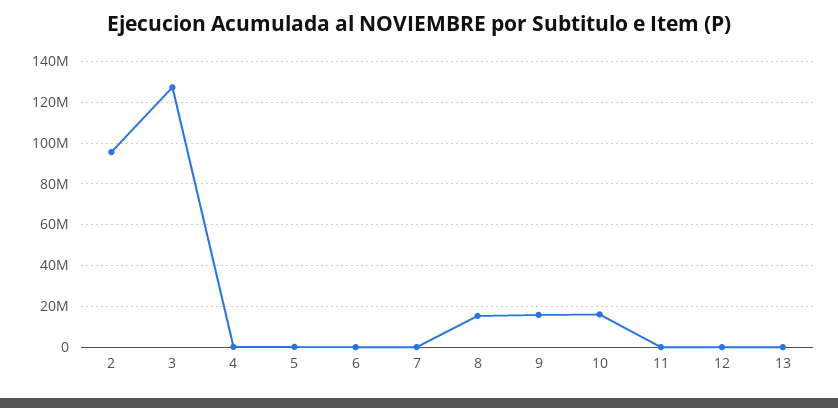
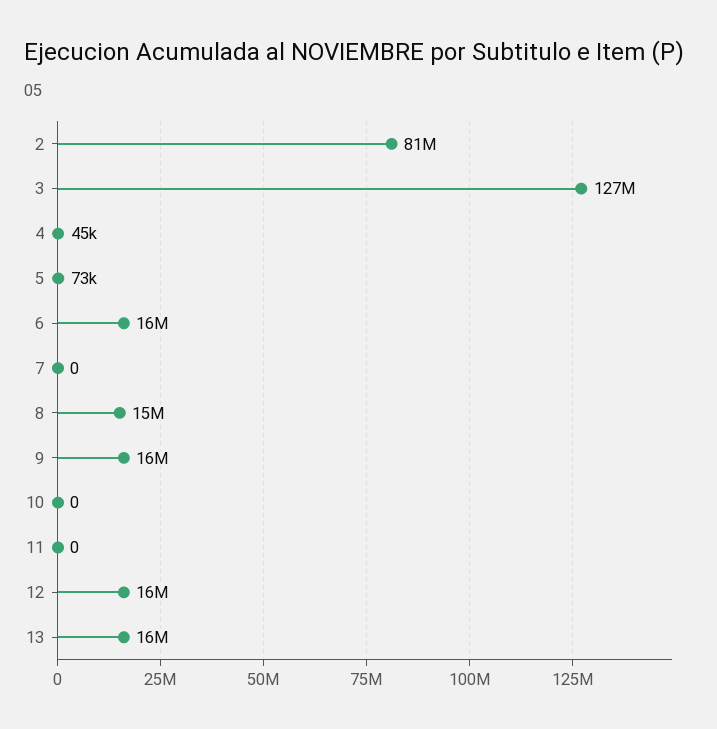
  {
-   "2": 95000000,
+   "2": 81000000,
    "3": 127000000,
    "4": 45000,
    "5": 73000,
-   "6": 0,
+   "6": 16000000,
    "7": 0,
    "8": 15000000,
    "9": 16000000,
-   "10": 15000000,
+   "10": 0,
    "11": 0,
-   "12": 0,
+   "12": 16000000,
-   "13": 0
+   "13": 16000000
  }

